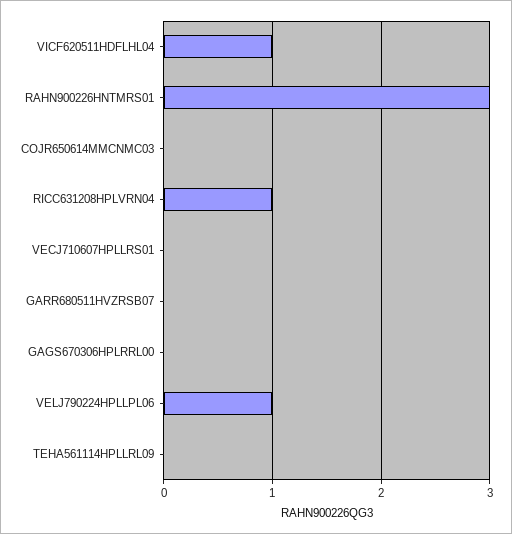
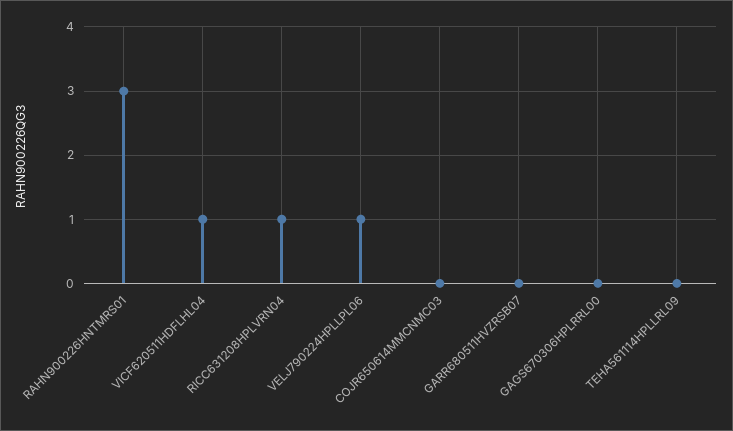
  {
    "VICF620511HDFLHL04": 1,
    "RAHN900226HNTMRS01": 3,
    "COJR650614MMCNMC03": 0,
    "RICC631208HPLVRN04": 1,
-   "VECJ710607HPLLRS01": 0,
    "GARR680511HVZRSB07": 0,
    "GAGS670306HPLRRL00": 0,
    "VELJ790224HPLLPL06": 1,
    "TEHA561114HPLLRL09": 0
  }

